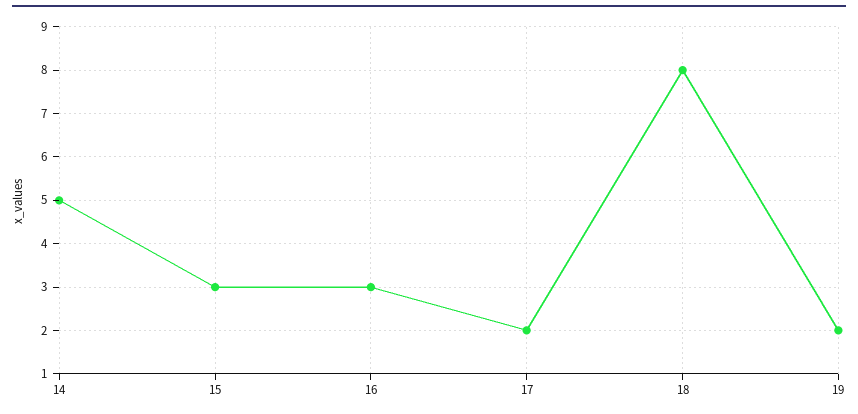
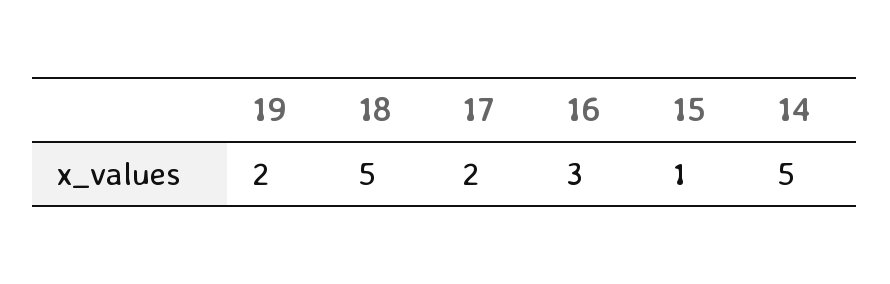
  {
    "14": 5,
-   "15": 3,
+   "15": 1,
    "16": 3,
    "17": 2,
-   "18": 8,
+   "18": 5,
    "19": 2
  }

